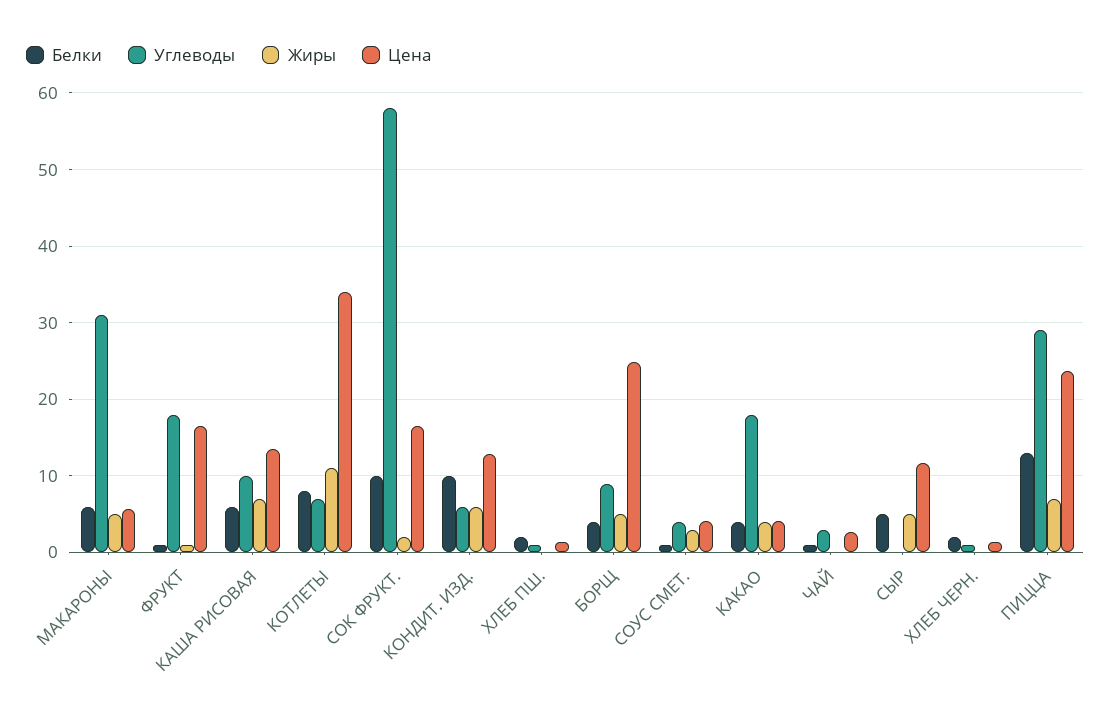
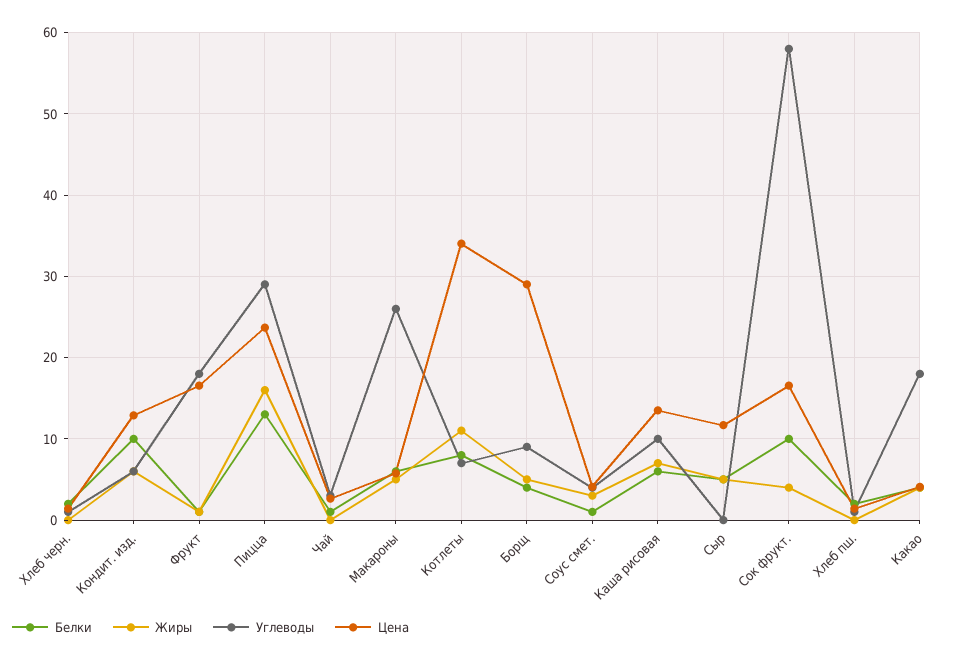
  {
    "Белки": {
      "МАКАРОНЫ": 6,
      "ФРУКТ": 1,
      "КАША РИСОВАЯ": 6,
      "КОТЛЕТЫ": 8,
      "СОК ФРУКТ.": 10,
      "КОНДИТ. ИЗД.": 10,
      "ХЛЕБ ПШ.": 2,
      "БОРЩ": 4,
      "СОУС СМЕТ.": 1,
      "КАКАО": 4,
      "ЧАЙ": 1,
      "СЫР": 5,
      "ХЛЕБ ЧЕРН.": 2,
      "ПИЦЦА": 13
    },
    "Углеводы": {
-     "МАКАРОНЫ": 31,
+     "МАКАРОНЫ": 26,
      "ФРУКТ": 18,
      "КАША РИСОВАЯ": 10,
      "КОТЛЕТЫ": 7,
      "СОК ФРУКТ.": 58,
      "КОНДИТ. ИЗД.": 6,
      "ХЛЕБ ПШ.": 1,
      "БОРЩ": 9,
      "СОУС СМЕТ.": 4,
      "КАКАО": 18,
      "ЧАЙ": 3,
      "СЫР": 0,
      "ХЛЕБ ЧЕРН.": 1,
      "ПИЦЦА": 29
    },
    "Жиры": {
      "МАКАРОНЫ": 5,
      "ФРУКТ": 1,
      "КАША РИСОВАЯ": 7,
      "КОТЛЕТЫ": 11,
-     "СОК ФРУКТ.": 2,
+     "СОК ФРУКТ.": 4,
      "КОНДИТ. ИЗД.": 6,
      "ХЛЕБ ПШ.": 0,
      "БОРЩ": 5,
      "СОУС СМЕТ.": 3,
      "КАКАО": 4,
      "ЧАЙ": 0,
      "СЫР": 5,
      "ХЛЕБ ЧЕРН.": 0,
-     "ПИЦЦА": 7
+     "ПИЦЦА": 16
    },
    "Цена": {
      "МАКАРОНЫ": 6,
      "ФРУКТ": 17,
      "КАША РИСОВАЯ": 14,
      "КОТЛЕТЫ": 34,
      "СОК ФРУКТ.": 17,
      "КОНДИТ. ИЗД.": 13,
      "ХЛЕБ ПШ.": 1,
-     "БОРЩ": 25,
+     "БОРЩ": 29,
      "СОУС СМЕТ.": 4,
      "КАКАО": 4,
      "ЧАЙ": 3,
      "СЫР": 12,
      "ХЛЕБ ЧЕРН.": 1,
      "ПИЦЦА": 24
    }
  }

